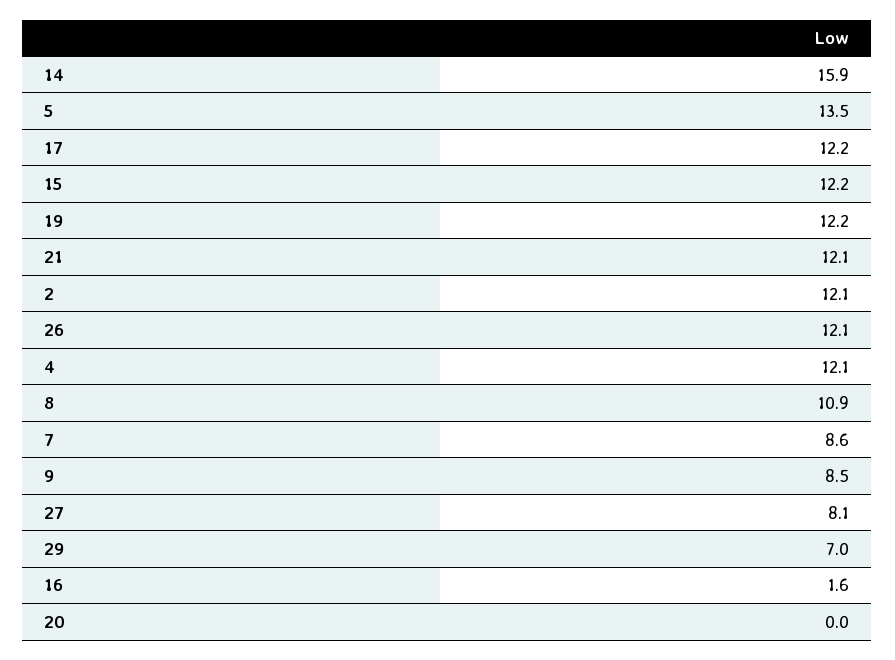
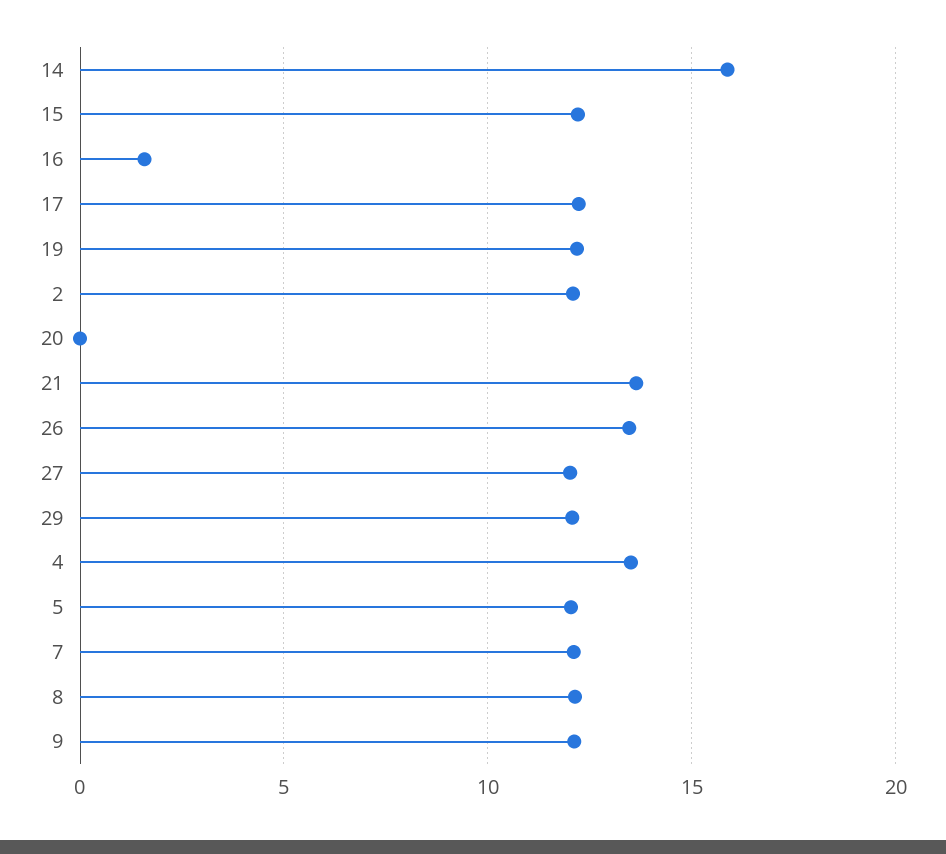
  {
    "14": 15.9,
-   "5": 13.5,
+   "5": 12,
    "17": 12.2,
    "15": 12.2,
    "19": 12.2,
-   "21": 12.1,
+   "21": 13.5,
    "2": 12.1,
-   "26": 12.1,
+   "26": 13.5,
-   "4": 12.1,
+   "4": 13.5,
-   "8": 10.9,
+   "8": 12,
-   "7": 8.6,
+   "7": 12,
-   "9": 8.5,
+   "9": 12,
-   "27": 8.1,
+   "27": 12,
-   "29": 7,
+   "29": 12,
    "16": 1.6,
    "20": 0
  }

